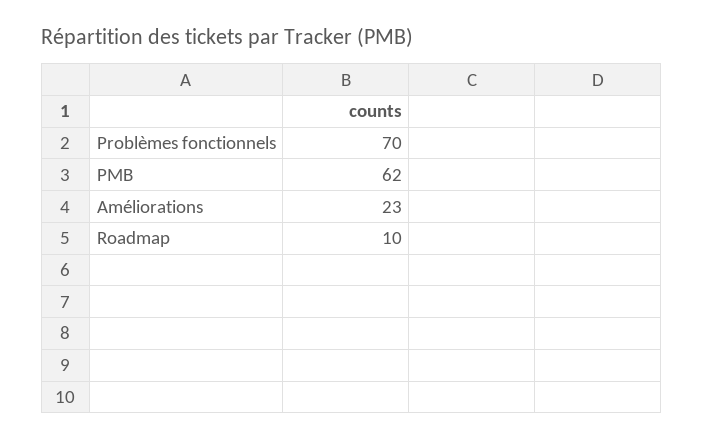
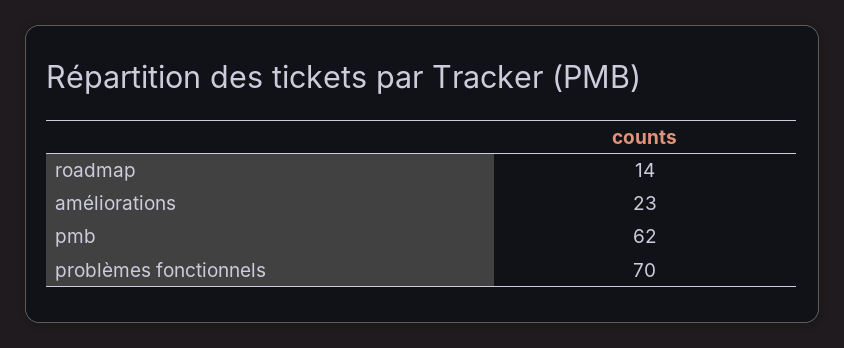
  {
    "Problèmes fonctionnels": 70,
    "PMB": 62,
    "Améliorations": 23,
-   "Roadmap": 10
+   "Roadmap": 14
  }

